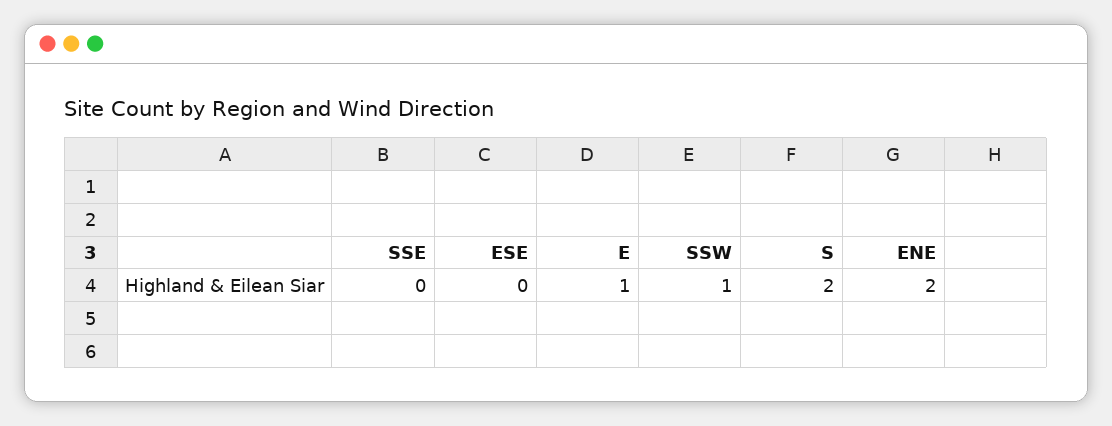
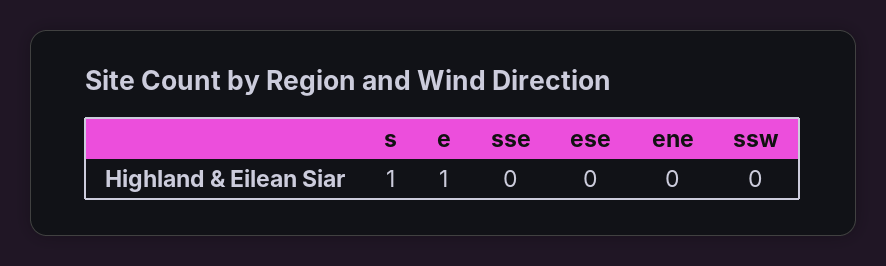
  {
    "SSE": 0,
    "ESE": 0,
    "E": 1,
-   "SSW": 1,
+   "SSW": 0,
-   "S": 2,
+   "S": 1,
-   "ENE": 2
+   "ENE": 0
  }

